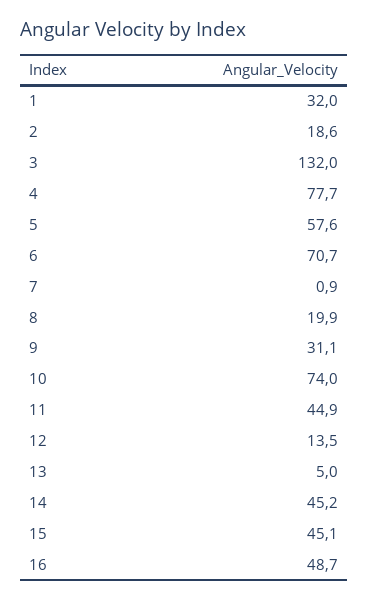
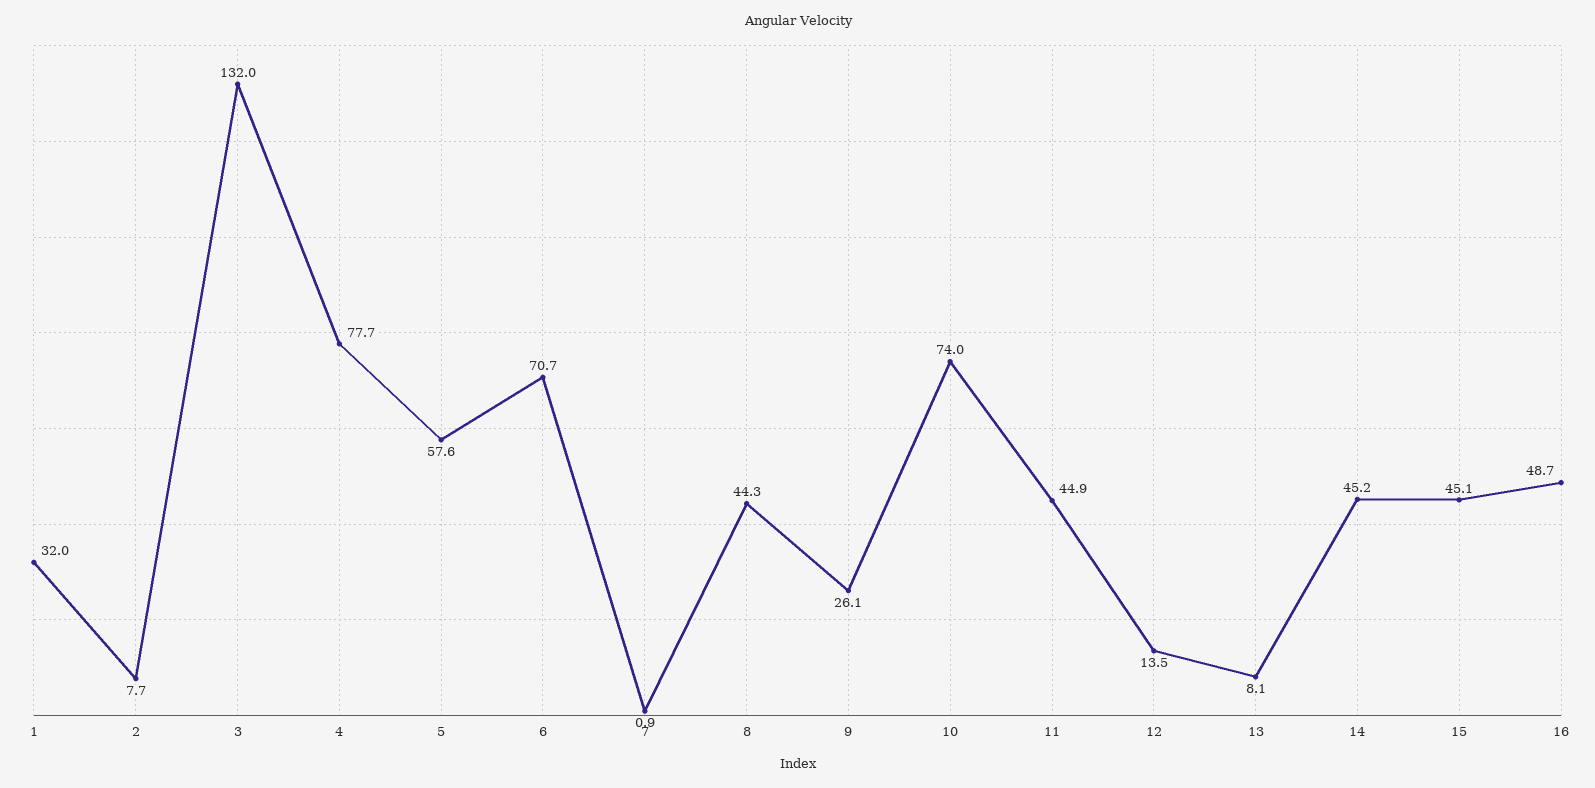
  {
    "1": 32,
-   "2": 18.6,
+   "2": 7.7,
    "3": 132,
    "4": 77.7,
    "5": 57.6,
    "6": 70.7,
    "7": 0.9,
-   "8": 19.9,
+   "8": 44.3,
-   "9": 31.1,
+   "9": 26.1,
    "10": 74,
    "11": 44.9,
    "12": 13.5,
-   "13": 5,
+   "13": 8.1,
    "14": 45.2,
    "15": 45.1,
    "16": 48.7
  }

